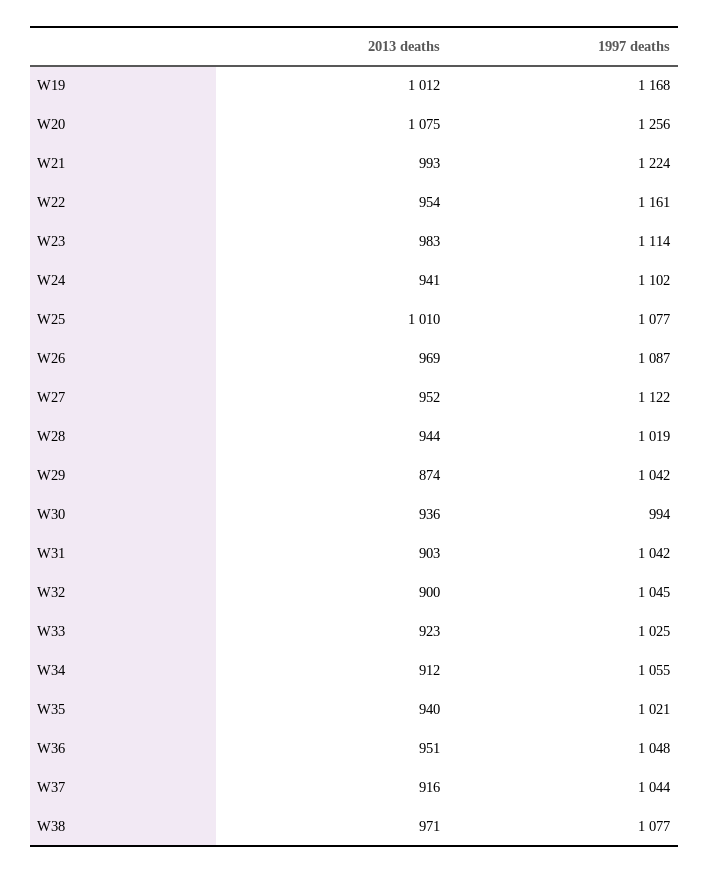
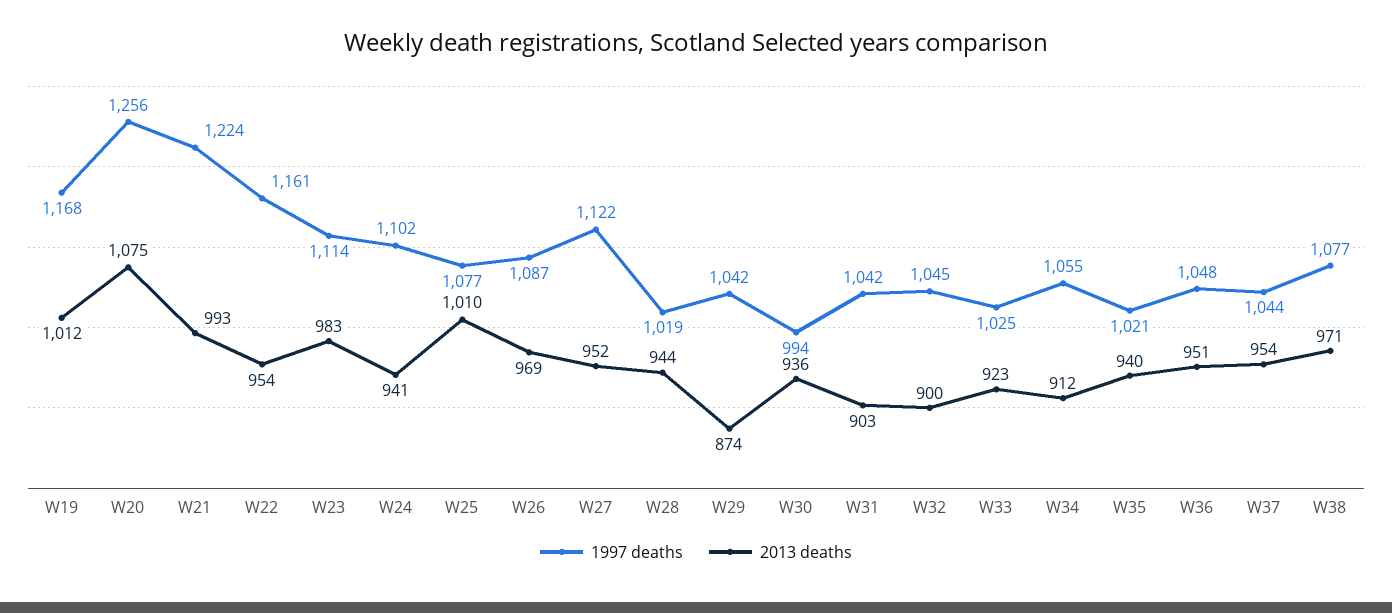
  {
    "2013 deaths": {
      "W19": 1012,
      "W20": 1075,
      "W21": 993,
      "W22": 954,
      "W23": 983,
      "W24": 941,
      "W25": 1010,
      "W26": 969,
      "W27": 952,
      "W28": 944,
      "W29": 874,
      "W30": 936,
      "W31": 903,
      "W32": 900,
      "W33": 923,
      "W34": 912,
      "W35": 940,
      "W36": 951,
-     "W37": 916,
+     "W37": 954,
      "W38": 971
    },
    "1997 deaths": {
      "W19": 1168,
      "W20": 1256,
      "W21": 1224,
      "W22": 1161,
      "W23": 1114,
      "W24": 1102,
      "W25": 1077,
      "W26": 1087,
      "W27": 1122,
      "W28": 1019,
      "W29": 1042,
      "W30": 994,
      "W31": 1042,
      "W32": 1045,
      "W33": 1025,
      "W34": 1055,
      "W35": 1021,
      "W36": 1048,
      "W37": 1044,
      "W38": 1077
    }
  }

